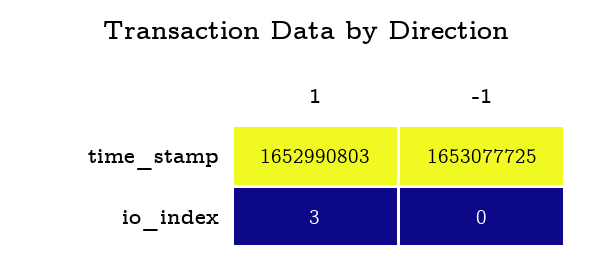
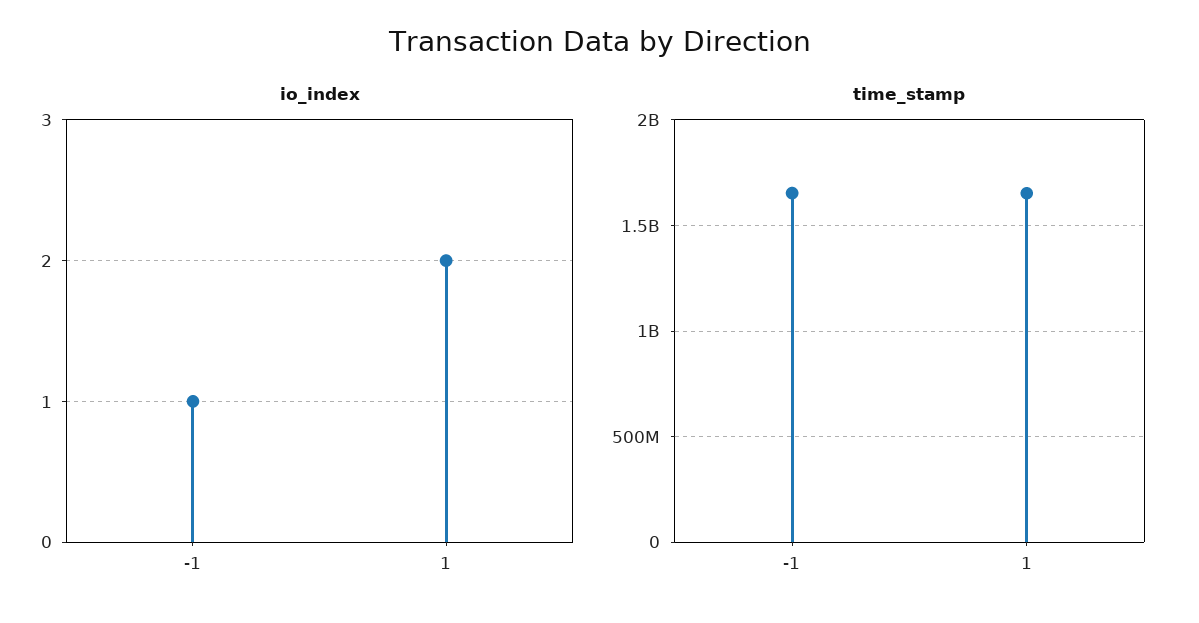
  {
    "time_stamp": {
      "1": 1652990803,
      "-1": 1653077725
    },
    "io_index": {
-     "1": 3,
+     "1": 2,
-     "-1": 0
+     "-1": 1
    }
  }

